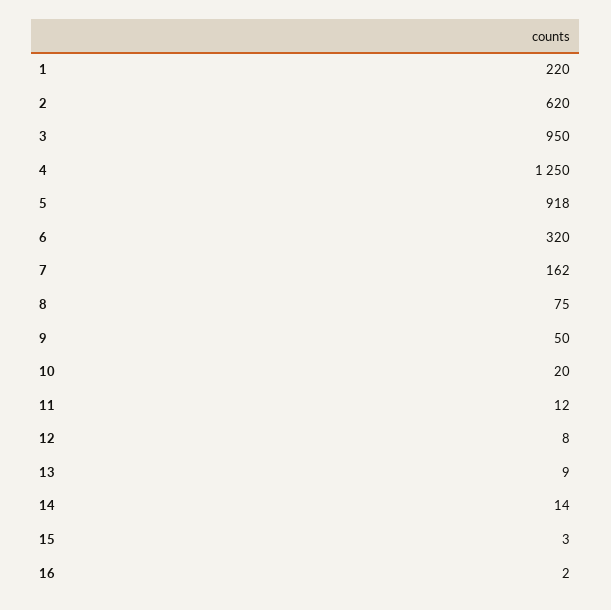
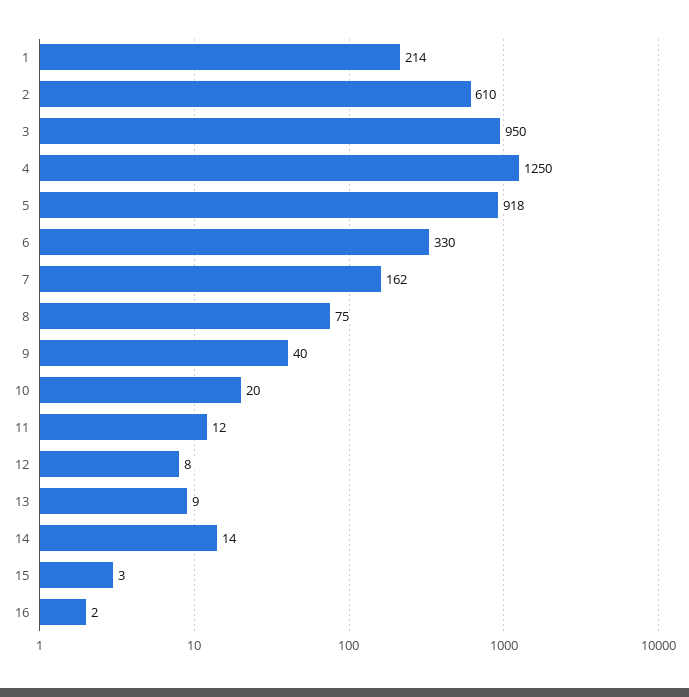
  {
-   "1": 220,
+   "1": 214,
-   "2": 620,
+   "2": 610,
    "3": 950,
    "4": 1250,
    "5": 918,
-   "6": 320,
+   "6": 330,
    "7": 162,
    "8": 75,
-   "9": 50,
+   "9": 40,
    "10": 20,
    "11": 12,
    "12": 8,
    "13": 9,
    "14": 14,
    "15": 3,
    "16": 2
  }

